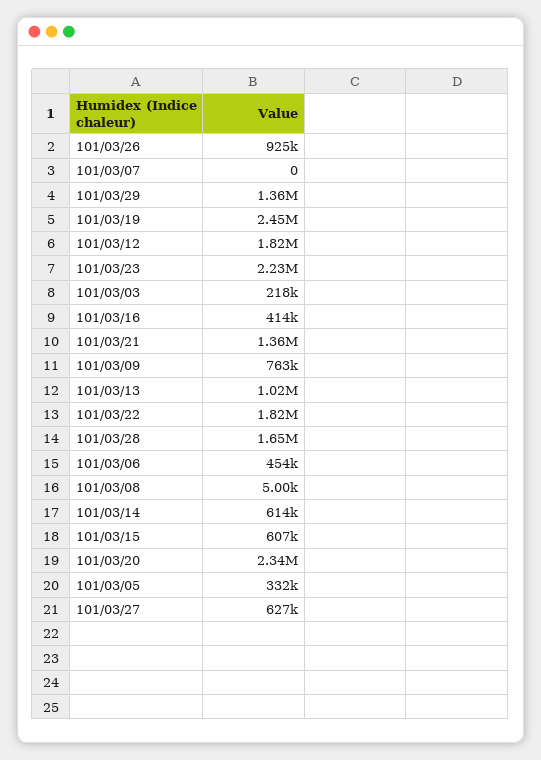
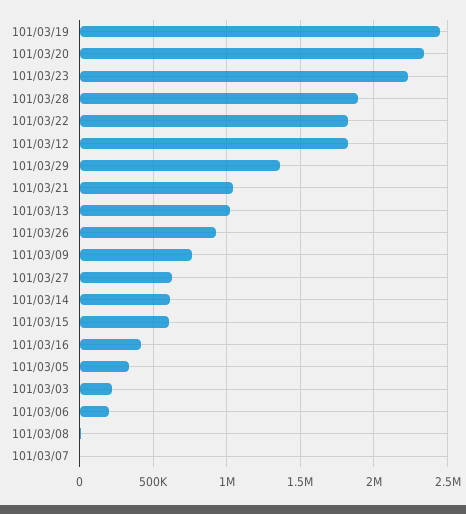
  {
    "101/03/26": 925000,
    "101/03/07": 0,
    "101/03/29": 1360000,
    "101/03/19": 2450000,
    "101/03/12": 1820000,
    "101/03/23": 2230000,
    "101/03/03": 218000,
    "101/03/16": 414000,
-   "101/03/21": 1360000,
+   "101/03/21": 1050000,
    "101/03/09": 763000,
    "101/03/13": 1020000,
    "101/03/22": 1820000,
-   "101/03/28": 1650000,
+   "101/03/28": 1900000,
-   "101/03/06": 454000,
+   "101/03/06": 200000,
    "101/03/08": 5000,
    "101/03/14": 614000,
    "101/03/15": 607000,
    "101/03/20": 2340000,
    "101/03/05": 332000,
    "101/03/27": 627000
  }

